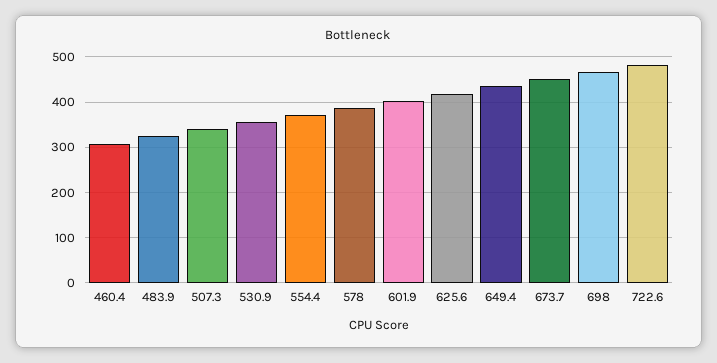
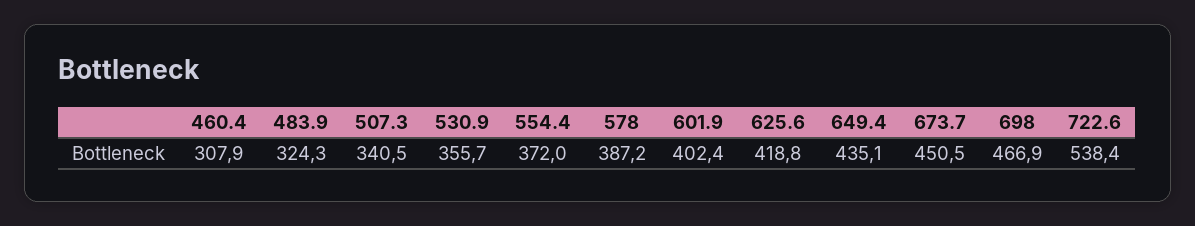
  {
    "460.4": 307.9,
    "483.9": 324.3,
    "507.3": 340.5,
    "530.9": 355.7,
    "554.4": 372,
    "578": 387.2,
    "601.9": 402.4,
    "625.6": 418.8,
    "649.4": 435.1,
    "673.7": 450.5,
    "698": 466.9,
-   "722.6": 480
+   "722.6": 538.4
  }

